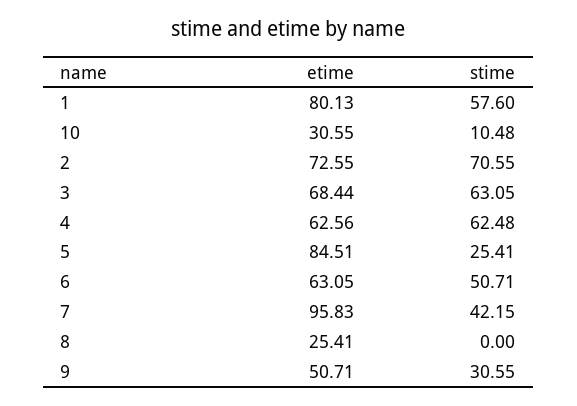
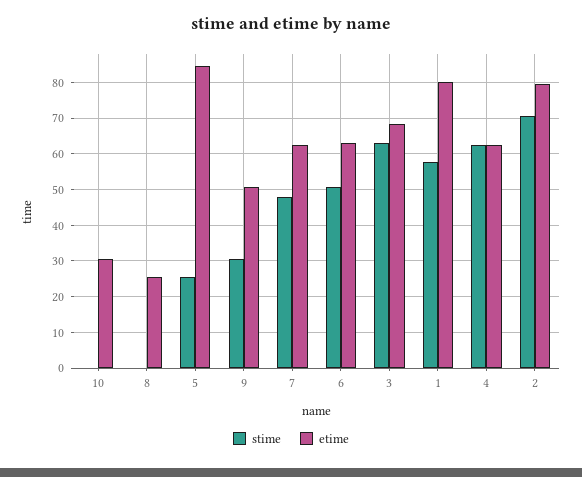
  {
    "etime": {
      "1": 80.13,
      "10": 30.55,
-     "2": 72.55,
+     "2": 80,
      "3": 68.44,
      "4": 62.56,
      "5": 84.51,
      "6": 63.05,
-     "7": 95.83,
+     "7": 62,
      "8": 25.41,
      "9": 50.71
    },
    "stime": {
      "1": 57.6,
-     "10": 10.48,
+     "10": 0,
      "2": 70.55,
      "3": 63.05,
      "4": 62.48,
      "5": 25.41,
      "6": 50.71,
-     "7": 42.15,
+     "7": 48,
      "8": 0,
      "9": 30.55
    }
  }

